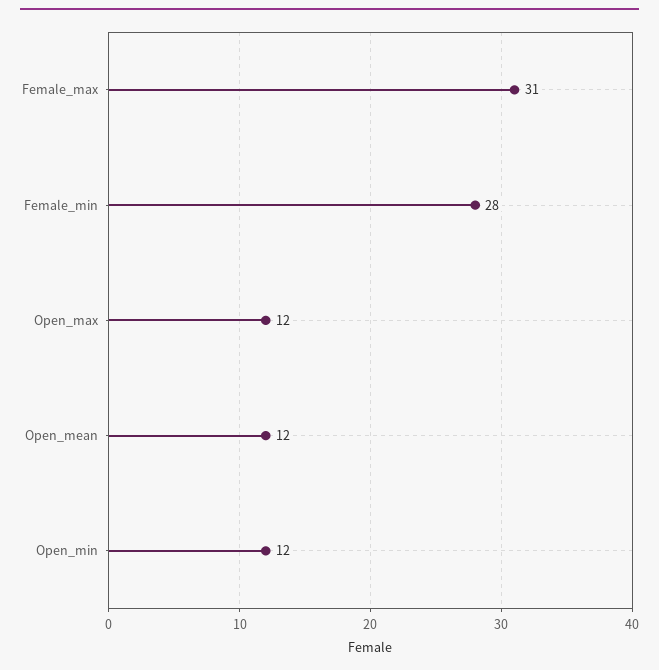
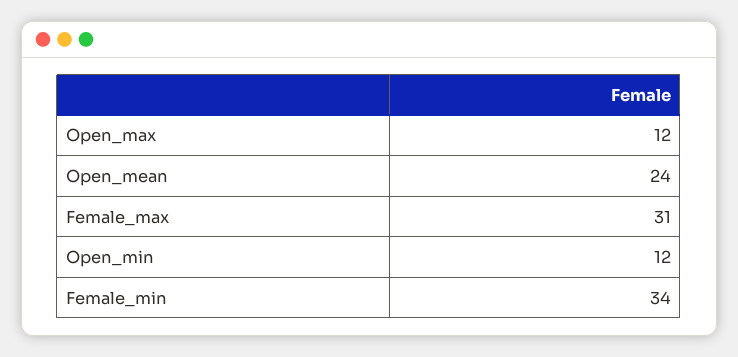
  {
    "Female_max": 31,
-   "Female_min": 28,
+   "Female_min": 34,
    "Open_max": 12,
-   "Open_mean": 12,
+   "Open_mean": 24,
    "Open_min": 12
  }

